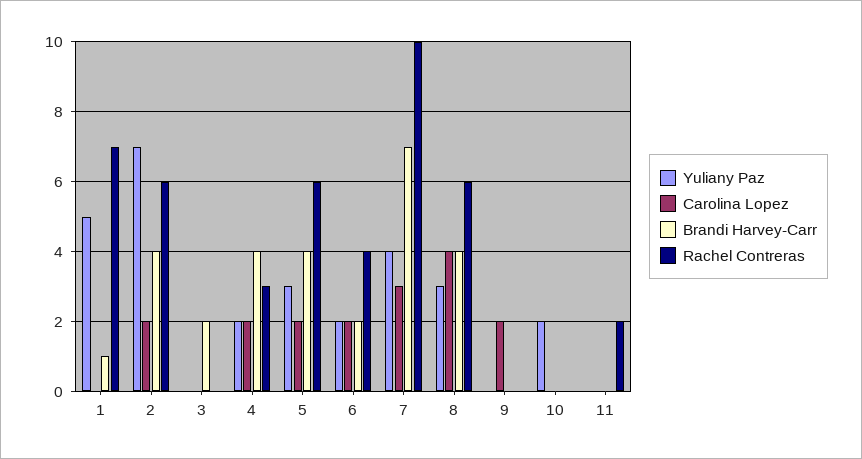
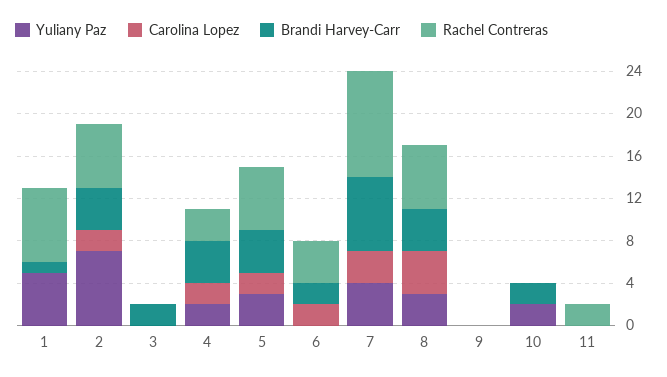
  {
    "Yuliany Paz": {
      "1": 5,
      "2": 7,
      "3": 0,
      "4": 2,
      "5": 3,
-     "6": 2,
+     "6": 0,
      "7": 4,
      "8": 3,
      "9": 0,
      "10": 2,
      "11": 0
    },
    "Carolina Lopez": {
      "1": 0,
      "2": 2,
      "3": 0,
      "4": 2,
      "5": 2,
      "6": 2,
      "7": 3,
      "8": 4,
-     "9": 2,
+     "9": 0,
      "10": 0,
      "11": 0
    },
    "Brandi Harvey-Carr": {
      "1": 1,
      "2": 4,
      "3": 2,
      "4": 4,
      "5": 4,
      "6": 2,
      "7": 7,
      "8": 4,
      "9": 0,
-     "10": 0,
+     "10": 2,
      "11": 0
    },
    "Rachel Contreras": {
      "1": 7,
      "2": 6,
      "3": 0,
      "4": 3,
      "5": 6,
      "6": 4,
      "7": 10,
      "8": 6,
      "9": 0,
      "10": 0,
      "11": 2
    }
  }

